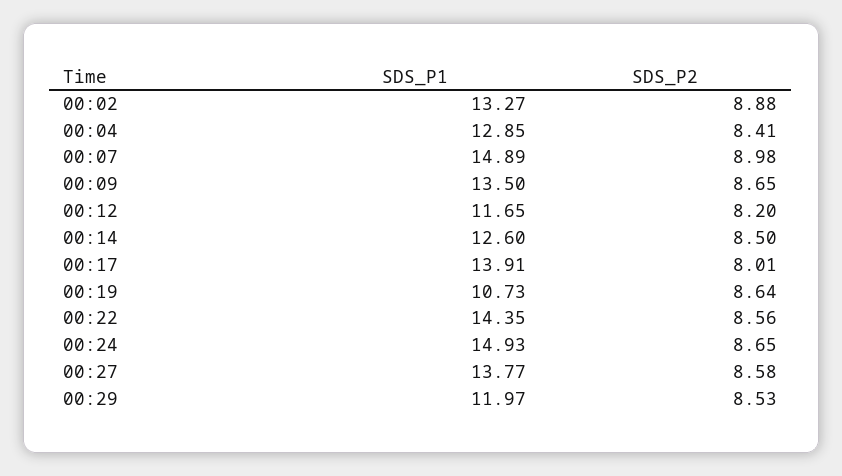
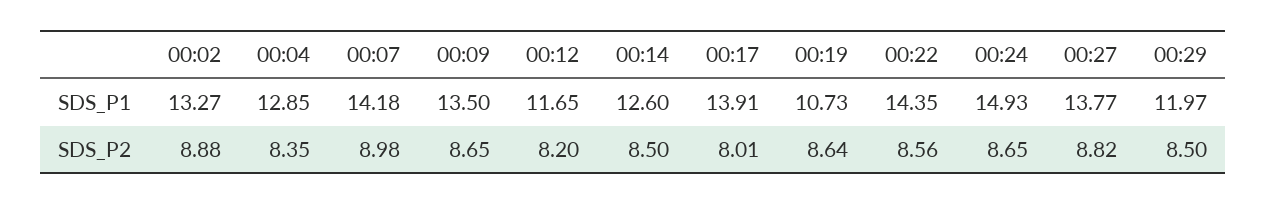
  {
    "SDS_P1": {
      "00:02": 13.27,
      "00:04": 12.85,
-     "00:07": 14.89,
+     "00:07": 14.18,
      "00:09": 13.5,
      "00:12": 11.65,
      "00:14": 12.6,
      "00:17": 13.91,
      "00:19": 10.73,
      "00:22": 14.35,
      "00:24": 14.93,
      "00:27": 13.77,
      "00:29": 11.97
    },
    "SDS_P2": {
      "00:02": 8.88,
-     "00:04": 8.41,
+     "00:04": 8.35,
      "00:07": 8.98,
      "00:09": 8.65,
      "00:12": 8.2,
      "00:14": 8.5,
      "00:17": 8.01,
      "00:19": 8.64,
      "00:22": 8.56,
      "00:24": 8.65,
-     "00:27": 8.58,
+     "00:27": 8.82,
-     "00:29": 8.53
+     "00:29": 8.5
    }
  }

